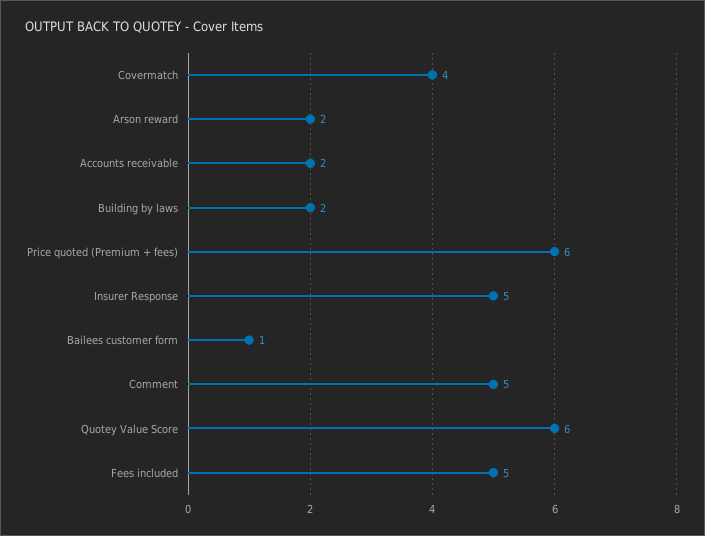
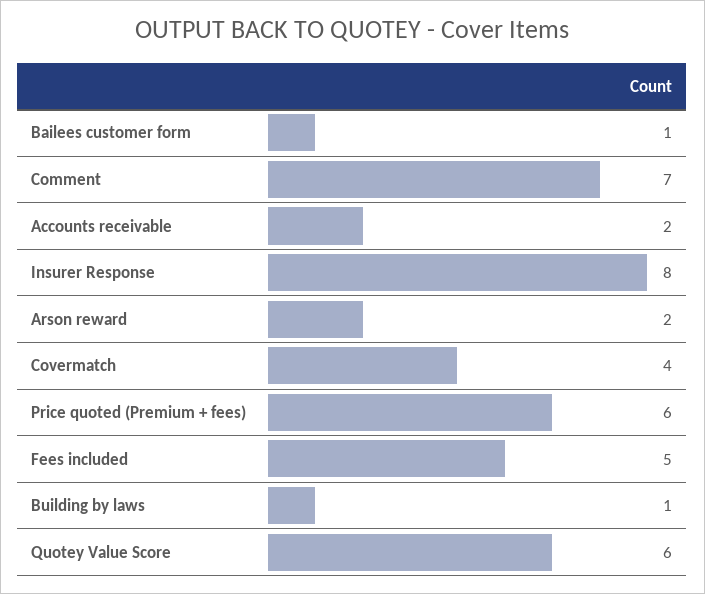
  {
    "Covermatch": 4,
    "Arson reward": 2,
    "Accounts receivable": 2,
-   "Building by laws": 2,
+   "Building by laws": 1,
    "Price quoted (Premium + fees)": 6,
-   "Insurer Response": 5,
+   "Insurer Response": 8,
    "Bailees customer form": 1,
-   "Comment": 5,
+   "Comment": 7,
    "Quotey Value Score": 6,
    "Fees included": 5
  }

